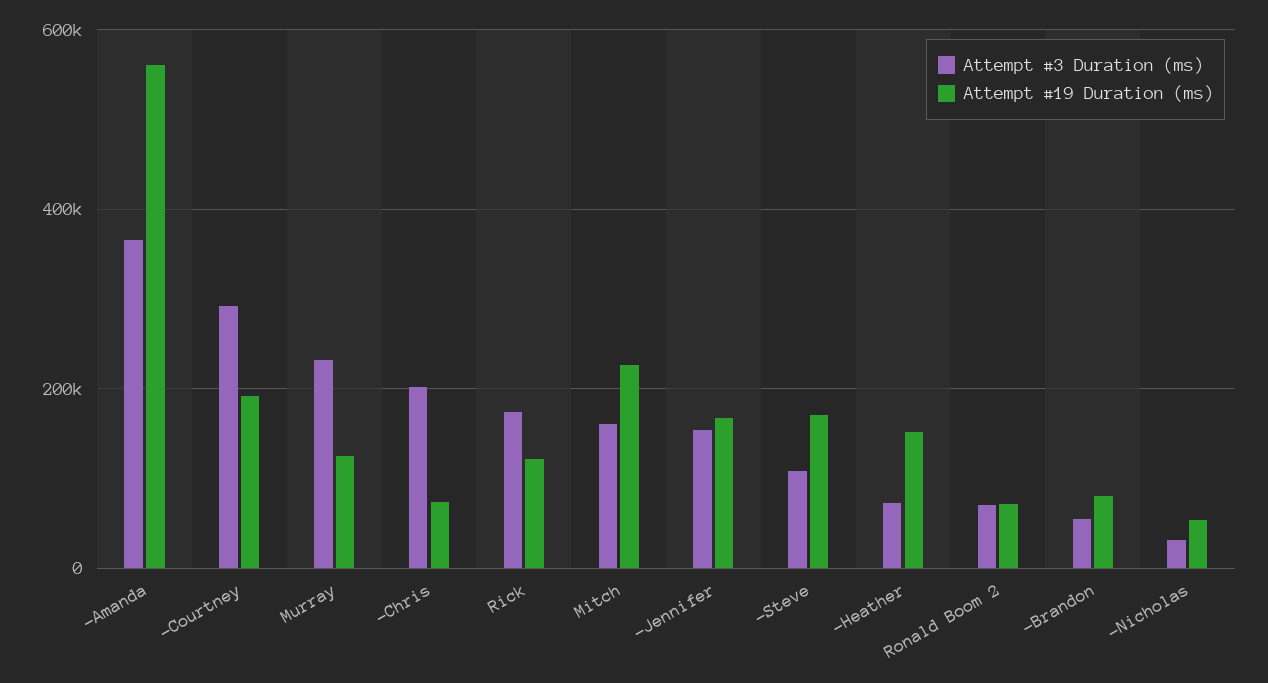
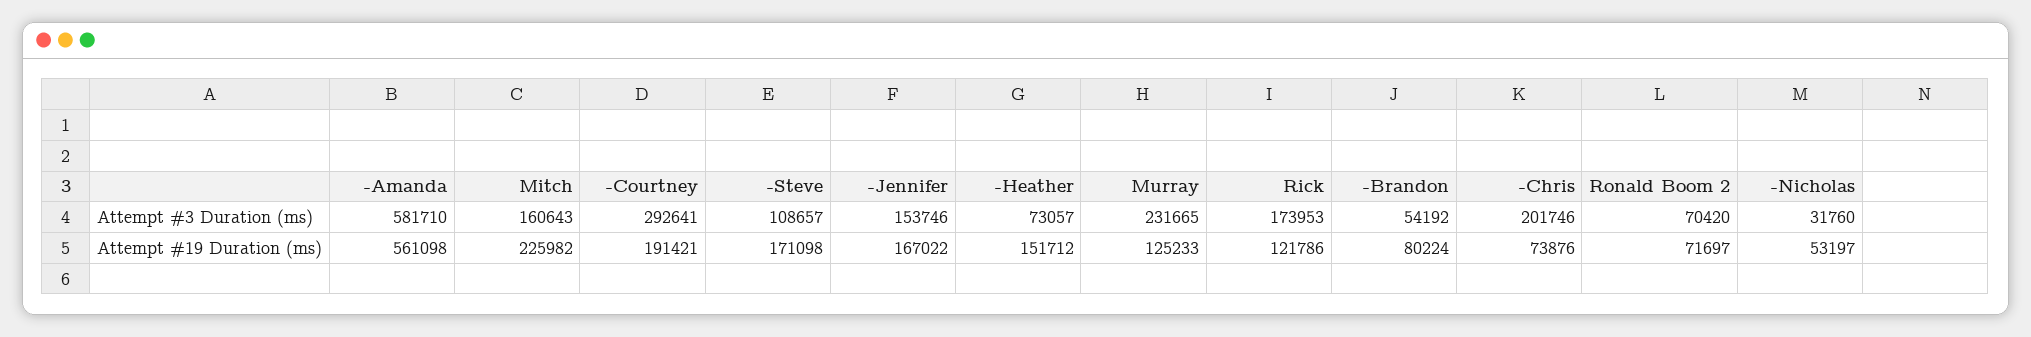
  {
    "Attempt #3 Duration (ms)": {
-     "-Amanda": 360000,
+     "-Amanda": 581710,
      "-Courtney": 292641,
      "Murray": 231665,
      "-Chris": 201746,
      "Rick": 173953,
      "Mitch": 160643,
      "-Jennifer": 153746,
      "-Steve": 108657,
      "-Heather": 73057,
      "Ronald Boom 2": 70420,
      "-Brandon": 54192,
      "-Nicholas": 31760
    },
    "Attempt #19 Duration (ms)": {
      "-Amanda": 561098,
      "-Courtney": 191421,
      "Murray": 125233,
      "-Chris": 73876,
      "Rick": 121786,
      "Mitch": 225982,
      "-Jennifer": 167022,
      "-Steve": 171098,
      "-Heather": 151712,
      "Ronald Boom 2": 71697,
      "-Brandon": 80224,
      "-Nicholas": 53197
    }
  }

